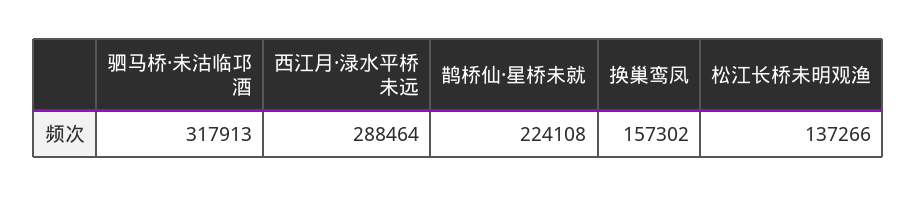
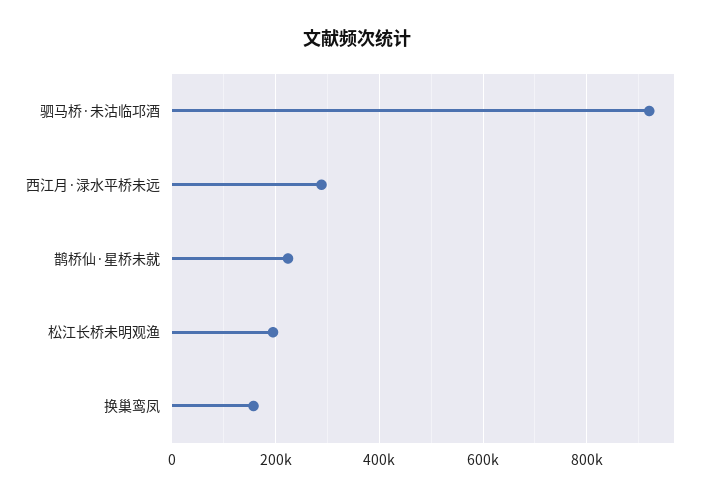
  {
-   "驷马桥·未沽临邛酒": 317913,
+   "驷马桥·未沽临邛酒": 920000,
    "西江月·渌水平桥未远": 288464,
    "鹊桥仙·星桥未就": 224108,
    "换巢鸾凤": 157302,
-   "松江长桥未明观渔": 137266
+   "松江长桥未明观渔": 200000
  }

